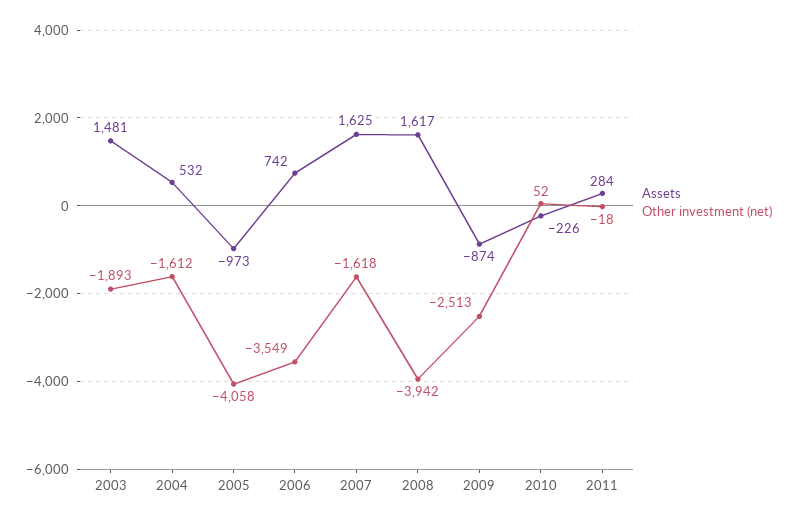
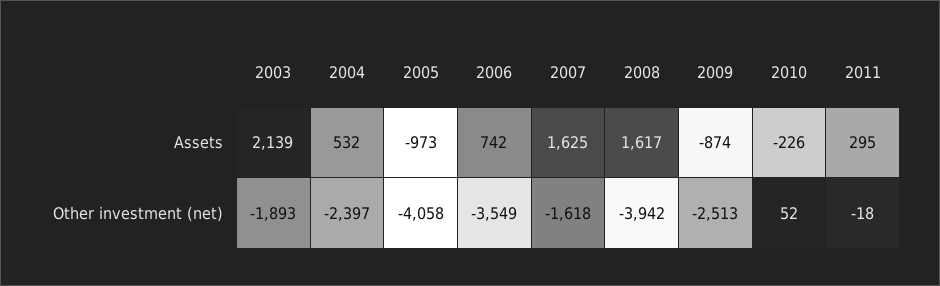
  {
    "Assets": {
-     "2003": 1481,
+     "2003": 2139,
      "2004": 532,
      "2005": -973,
      "2006": 742,
      "2007": 1625,
      "2008": 1617,
      "2009": -874,
      "2010": -226,
-     "2011": 284
+     "2011": 295
    },
    "Other investment (net)": {
      "2003": -1893,
-     "2004": -1612,
+     "2004": -2397,
      "2005": -4058,
      "2006": -3549,
      "2007": -1618,
      "2008": -3942,
      "2009": -2513,
      "2010": 52,
      "2011": -18
    }
  }

